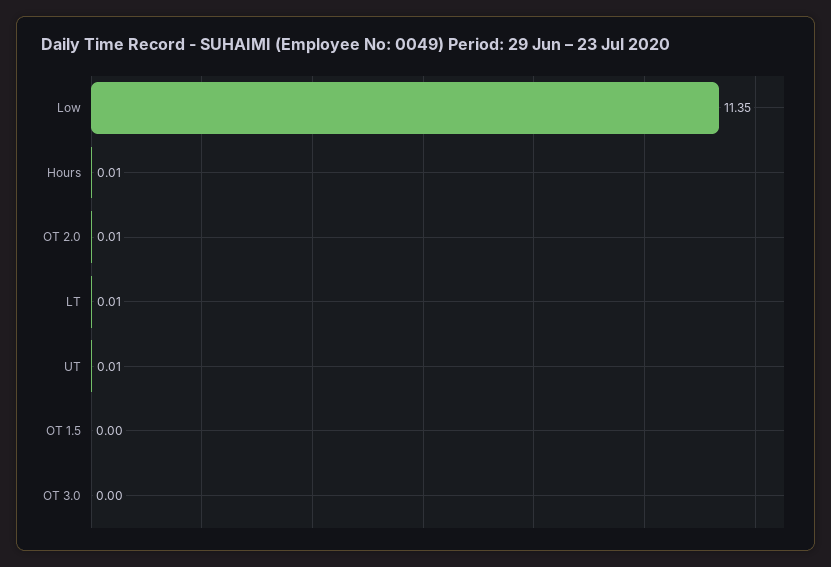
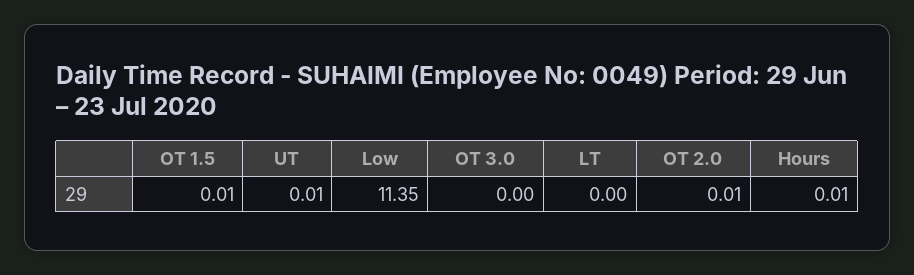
  {
    "Low": 11.35,
    "Hours": 0.01,
    "OT 2.0": 0.01,
-   "LT": 0.01,
+   "LT": 0,
    "UT": 0.01,
-   "OT 1.5": 0,
+   "OT 1.5": 0.01,
    "OT 3.0": 0
  }

